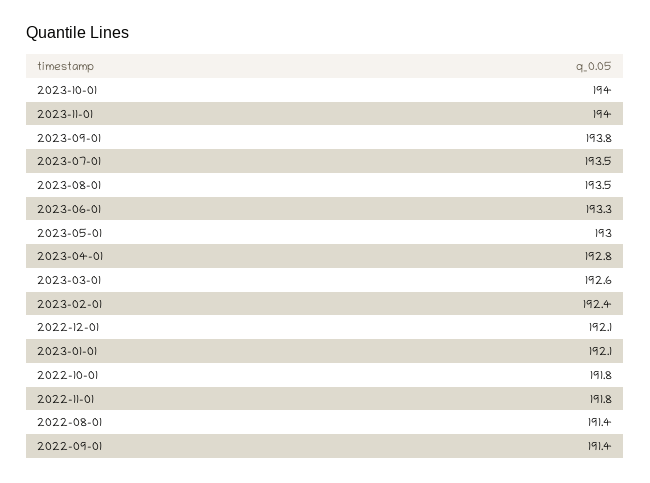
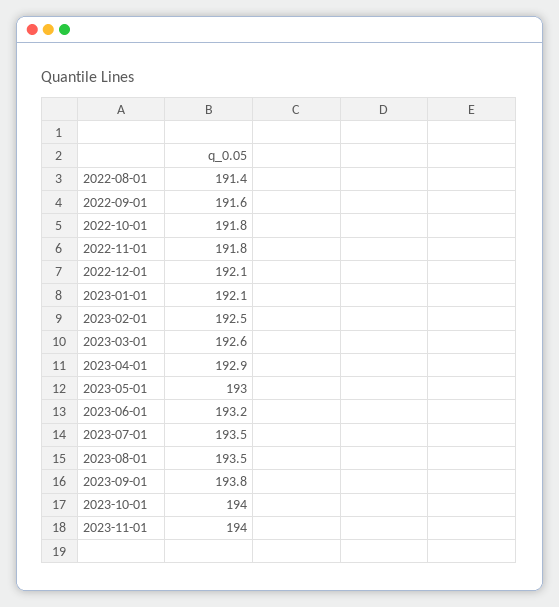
  {
    "2023-10-01": 194,
    "2023-11-01": 194,
    "2023-09-01": 193.8,
    "2023-07-01": 193.5,
    "2023-08-01": 193.5,
-   "2023-06-01": 193.3,
+   "2023-06-01": 193.2,
    "2023-05-01": 193,
-   "2023-04-01": 192.8,
+   "2023-04-01": 192.9,
    "2023-03-01": 192.6,
-   "2023-02-01": 192.4,
+   "2023-02-01": 192.5,
    "2022-12-01": 192.1,
    "2023-01-01": 192.1,
    "2022-10-01": 191.8,
    "2022-11-01": 191.8,
    "2022-08-01": 191.4,
-   "2022-09-01": 191.4
+   "2022-09-01": 191.6
  }

